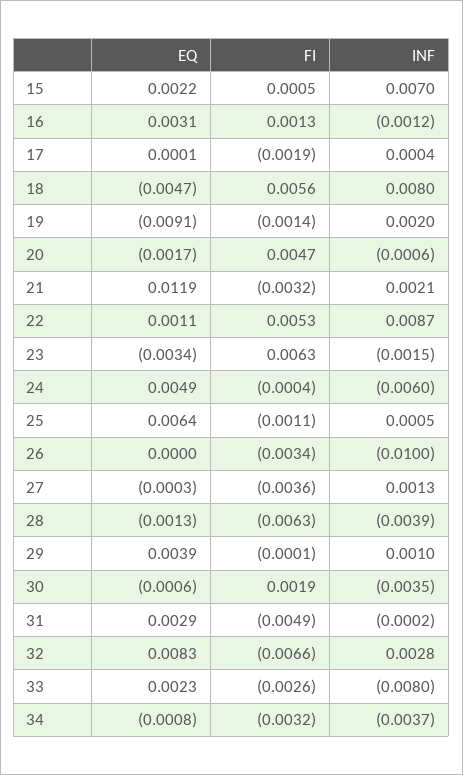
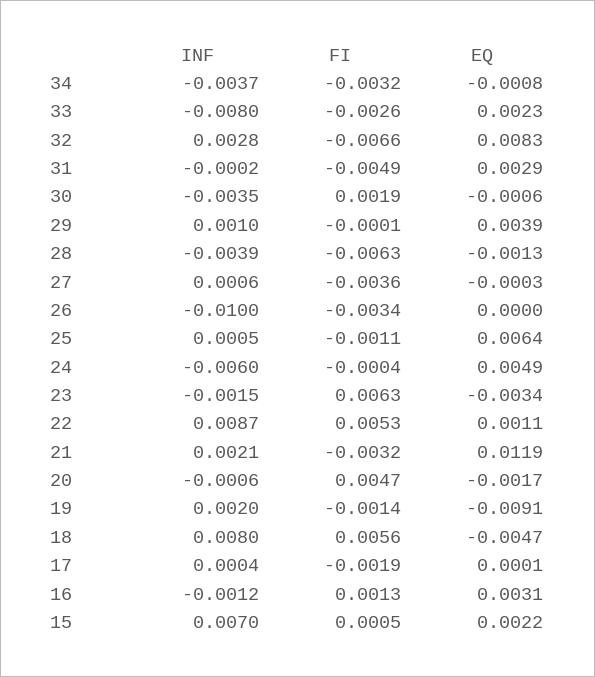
  {
    "EQ": {
      "15": 0.0022,
      "16": 0.0031,
      "17": 0.0001,
      "18": -0.0047,
      "19": -0.0091,
      "20": -0.0017,
      "21": 0.0119,
      "22": 0.0011,
      "23": -0.0034,
      "24": 0.0049,
      "25": 0.0064,
      "26": 0,
      "27": -0.0003,
      "28": -0.0013,
      "29": 0.0039,
      "30": -0.0006,
      "31": 0.0029,
      "32": 0.0083,
      "33": 0.0023,
      "34": -0.0008
    },
    "FI": {
      "15": 0.0005,
      "16": 0.0013,
      "17": -0.0019,
      "18": 0.0056,
      "19": -0.0014,
      "20": 0.0047,
      "21": -0.0032,
      "22": 0.0053,
      "23": 0.0063,
      "24": -0.0004,
      "25": -0.0011,
      "26": -0.0034,
      "27": -0.0036,
      "28": -0.0063,
      "29": -0.0001,
      "30": 0.0019,
      "31": -0.0049,
      "32": -0.0066,
      "33": -0.0026,
      "34": -0.0032
    },
    "INF": {
      "15": 0.007,
      "16": -0.0012,
      "17": 0.0004,
      "18": 0.008,
      "19": 0.002,
      "20": -0.0006,
      "21": 0.0021,
      "22": 0.0087,
      "23": -0.0015,
      "24": -0.006,
      "25": 0.0005,
      "26": -0.01,
-     "27": 0.0013,
+     "27": 0.0006,
      "28": -0.0039,
      "29": 0.001,
      "30": -0.0035,
      "31": -0.0002,
      "32": 0.0028,
      "33": -0.008,
      "34": -0.0037
    }
  }

